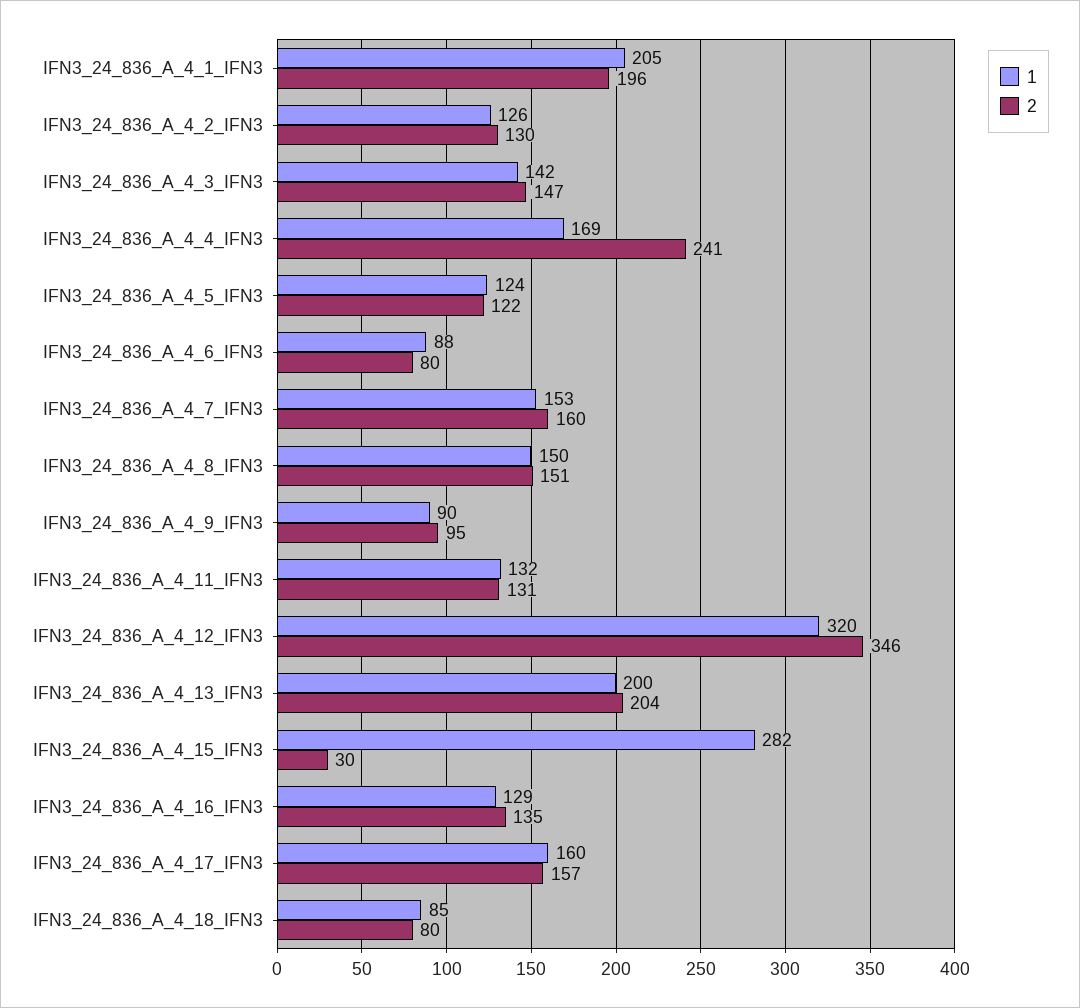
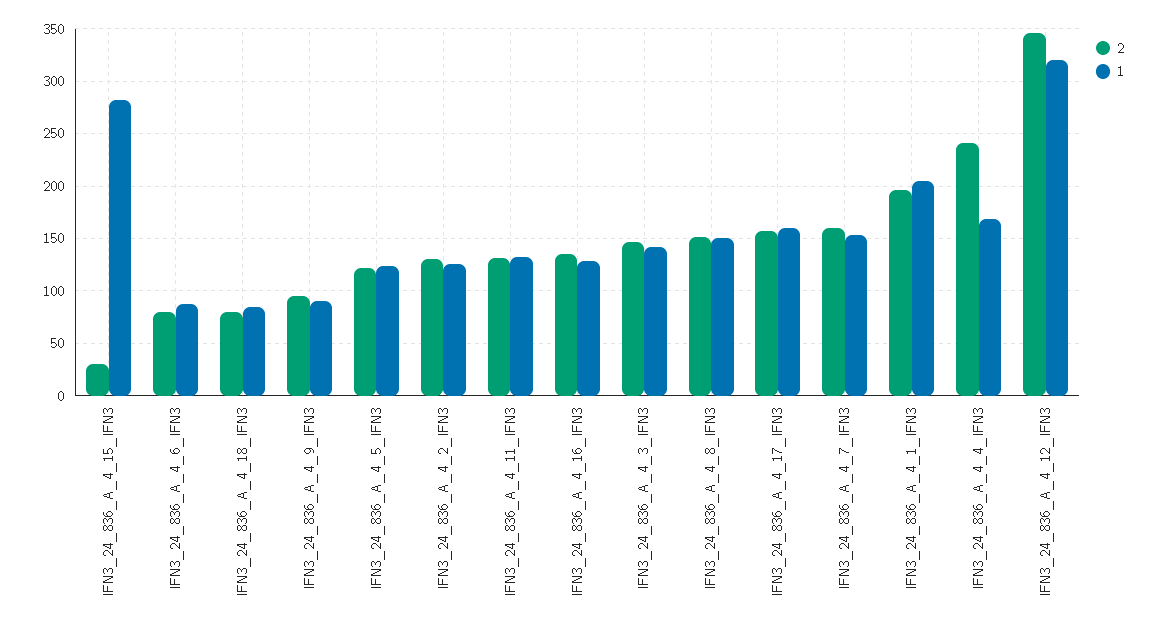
  {
    "1": {
      "IFN3_24_836_A_4_1_IFN3": 205,
      "IFN3_24_836_A_4_2_IFN3": 126,
      "IFN3_24_836_A_4_3_IFN3": 142,
      "IFN3_24_836_A_4_4_IFN3": 169,
      "IFN3_24_836_A_4_5_IFN3": 124,
      "IFN3_24_836_A_4_6_IFN3": 88,
      "IFN3_24_836_A_4_7_IFN3": 153,
      "IFN3_24_836_A_4_8_IFN3": 150,
      "IFN3_24_836_A_4_9_IFN3": 90,
      "IFN3_24_836_A_4_11_IFN3": 132,
      "IFN3_24_836_A_4_12_IFN3": 320,
-     "IFN3_24_836_A_4_13_IFN3": 200,
      "IFN3_24_836_A_4_15_IFN3": 282,
      "IFN3_24_836_A_4_16_IFN3": 129,
      "IFN3_24_836_A_4_17_IFN3": 160,
      "IFN3_24_836_A_4_18_IFN3": 85
    },
    "2": {
      "IFN3_24_836_A_4_1_IFN3": 196,
      "IFN3_24_836_A_4_2_IFN3": 130,
      "IFN3_24_836_A_4_3_IFN3": 147,
      "IFN3_24_836_A_4_4_IFN3": 241,
      "IFN3_24_836_A_4_5_IFN3": 122,
      "IFN3_24_836_A_4_6_IFN3": 80,
      "IFN3_24_836_A_4_7_IFN3": 160,
      "IFN3_24_836_A_4_8_IFN3": 151,
      "IFN3_24_836_A_4_9_IFN3": 95,
      "IFN3_24_836_A_4_11_IFN3": 131,
      "IFN3_24_836_A_4_12_IFN3": 346,
-     "IFN3_24_836_A_4_13_IFN3": 204,
      "IFN3_24_836_A_4_15_IFN3": 30,
      "IFN3_24_836_A_4_16_IFN3": 135,
      "IFN3_24_836_A_4_17_IFN3": 157,
      "IFN3_24_836_A_4_18_IFN3": 80
    }
  }

